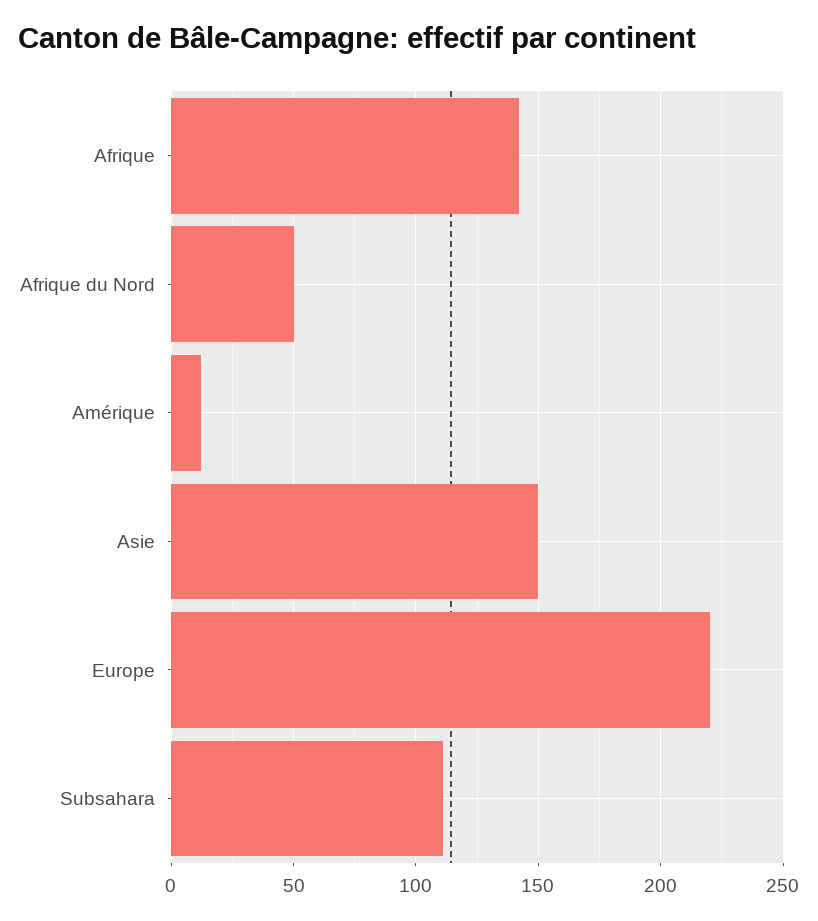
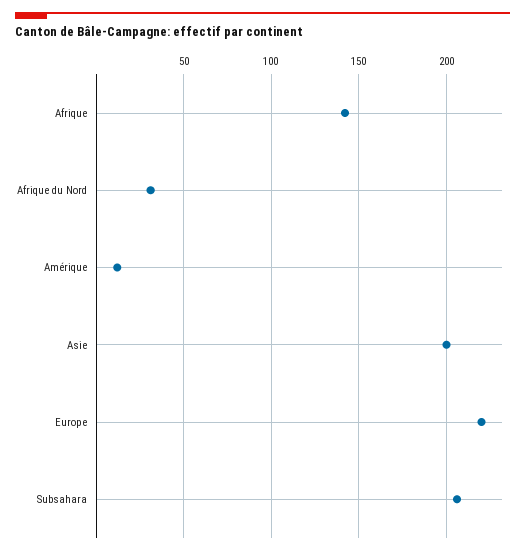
  {
    "Afrique": 140,
-   "Afrique du Nord": 50,
+   "Afrique du Nord": 30,
    "Amérique": 10,
-   "Asie": 150,
+   "Asie": 200,
    "Europe": 220,
-   "Subsahara": 110
+   "Subsahara": 205
  }

